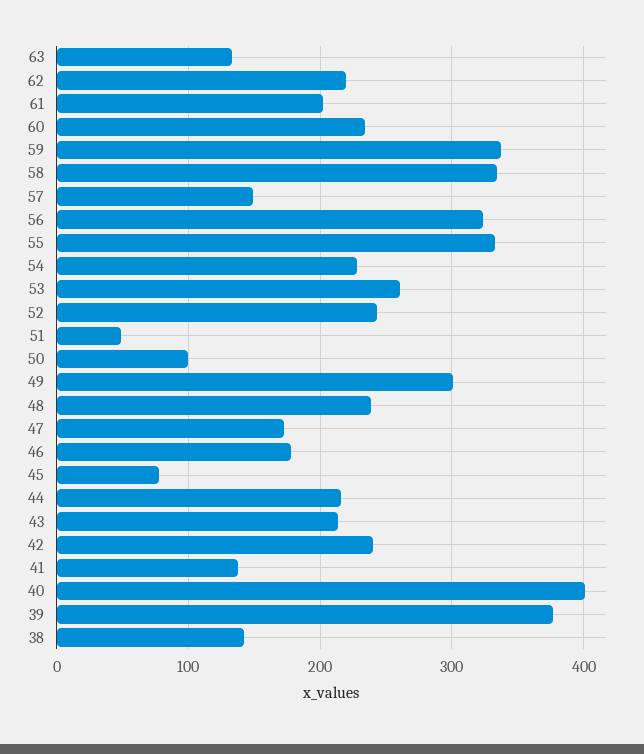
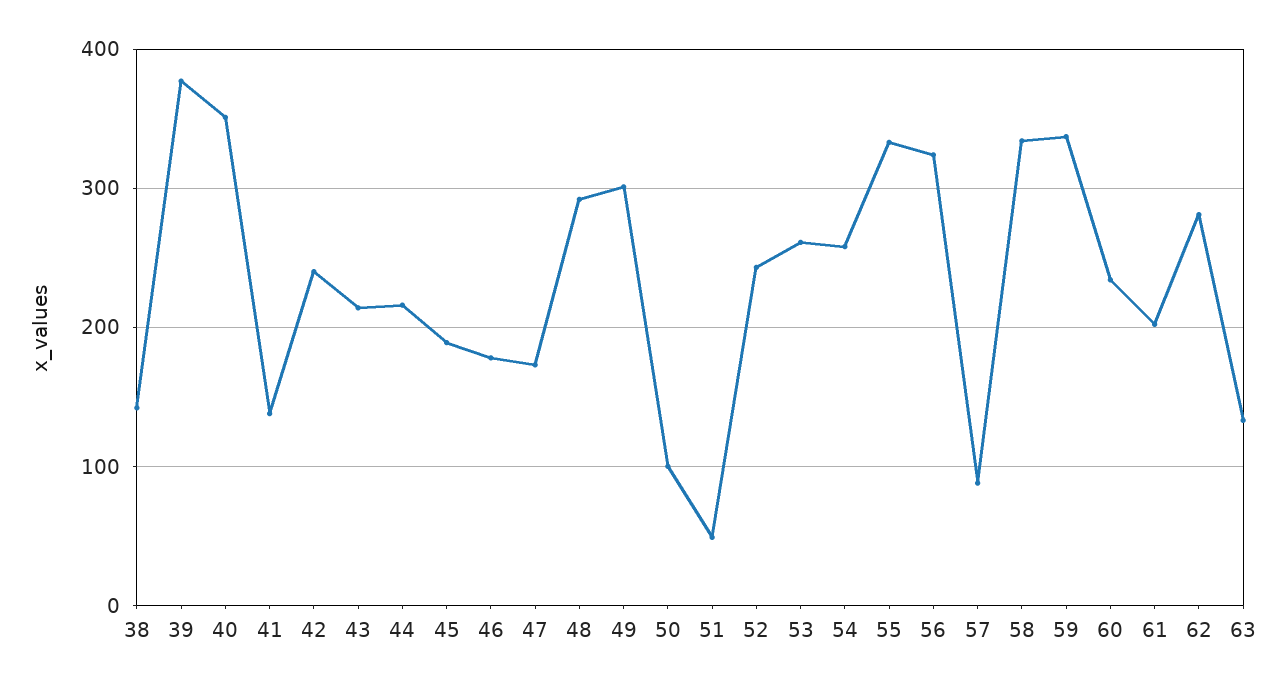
  {
    "63": 130,
-   "62": 220,
+   "62": 280,
    "61": 200,
    "60": 230,
    "59": 340,
    "58": 330,
-   "57": 150,
+   "57": 90,
    "56": 320,
    "55": 330,
-   "54": 230,
+   "54": 260,
    "53": 260,
    "52": 240,
    "51": 50,
    "50": 100,
    "49": 300,
-   "48": 240,
+   "48": 290,
    "47": 170,
    "46": 180,
-   "45": 80,
+   "45": 190,
    "44": 220,
    "43": 210,
    "42": 240,
    "41": 140,
-   "40": 400,
+   "40": 350,
    "39": 380,
    "38": 140
  }

